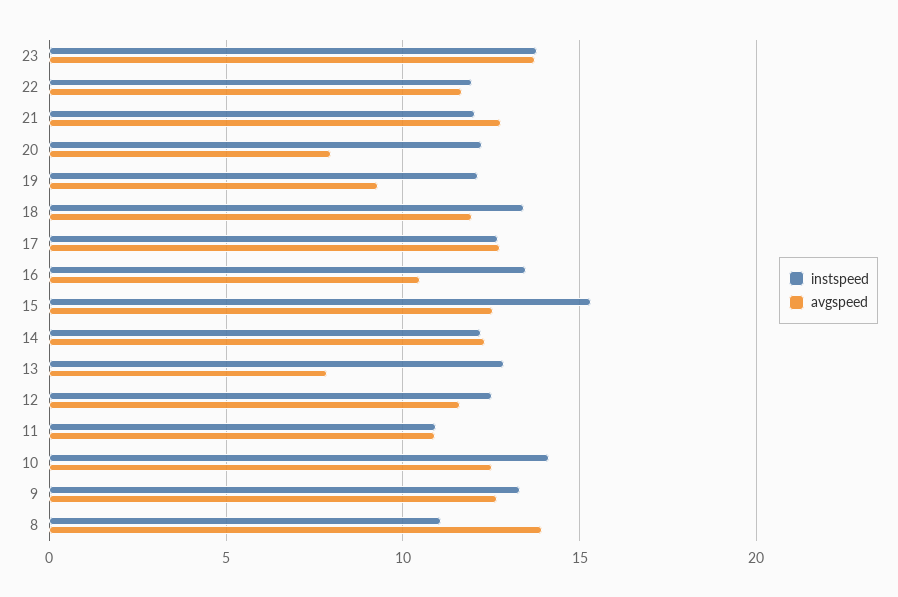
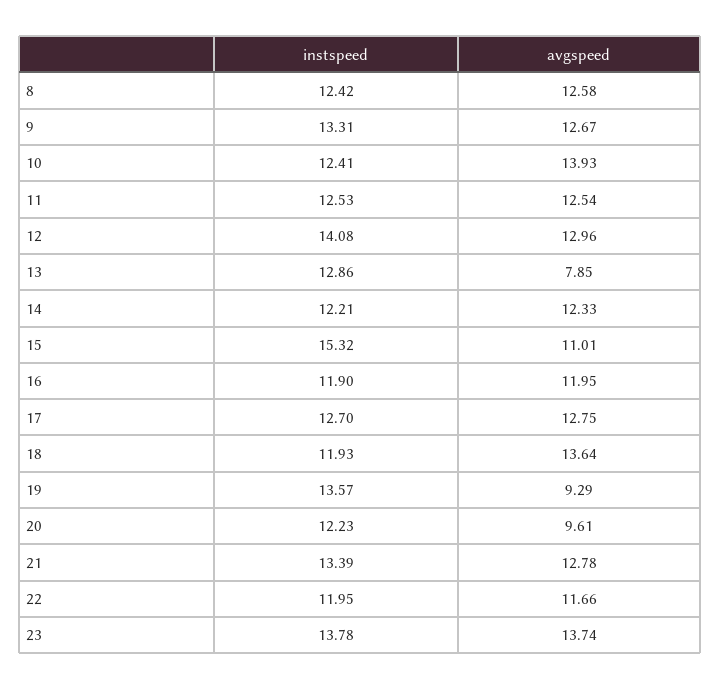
  {
    "instspeed": {
      "23": 13.78,
      "22": 11.95,
-     "21": 12,
+     "21": 13.39,
      "20": 12.23,
-     "19": 12,
+     "19": 13.57,
-     "18": 13.5,
+     "18": 11.93,
      "17": 12.7,
-     "16": 13.5,
+     "16": 11.9,
      "15": 15.32,
      "14": 12.21,
      "13": 12.86,
-     "12": 12.5,
+     "12": 14.08,
-     "11": 11,
+     "11": 12.53,
-     "10": 14,
+     "10": 12.41,
      "9": 13.31,
-     "8": 11
+     "8": 12.42
    },
    "avgspeed": {
      "23": 13.74,
      "22": 11.66,
      "21": 12.78,
-     "20": 8,
+     "20": 9.61,
      "19": 9.29,
-     "18": 12,
+     "18": 13.64,
      "17": 12.75,
-     "16": 10.5,
+     "16": 11.95,
-     "15": 12.5,
+     "15": 11.01,
      "14": 12.33,
      "13": 7.85,
-     "12": 11.5,
+     "12": 12.96,
-     "11": 11,
+     "11": 12.54,
-     "10": 12.5,
+     "10": 13.93,
      "9": 12.67,
-     "8": 14
+     "8": 12.58
    }
  }

